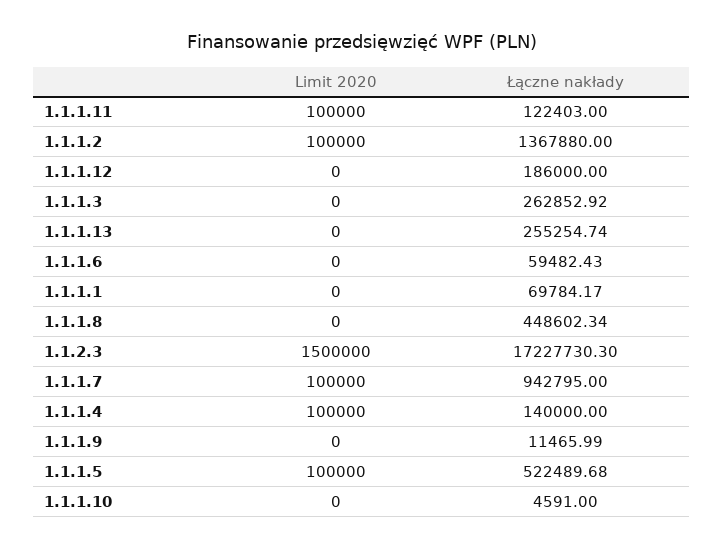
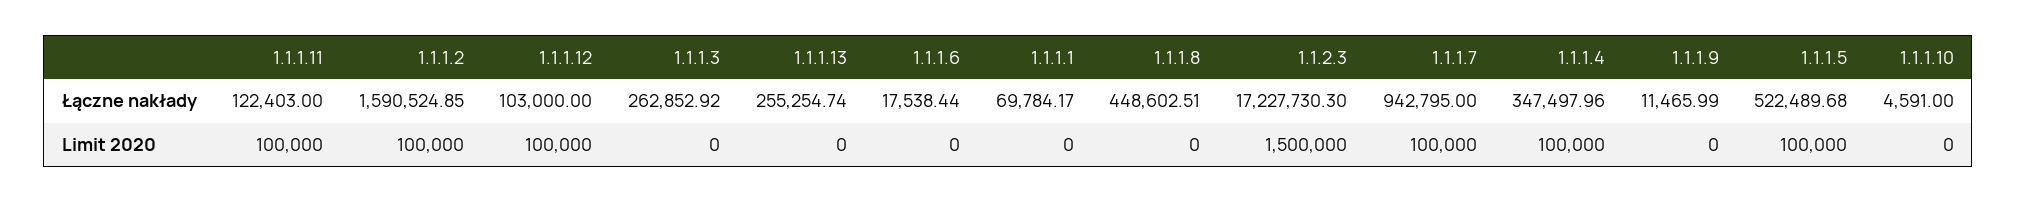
  {
    "Limit 2020": {
      "1.1.1.11": 100000,
      "1.1.1.2": 100000,
-     "1.1.1.12": 0,
+     "1.1.1.12": 100000,
      "1.1.1.3": 0,
      "1.1.1.13": 0,
      "1.1.1.6": 0,
      "1.1.1.1": 0,
      "1.1.1.8": 0,
      "1.1.2.3": 1500000,
      "1.1.1.7": 100000,
      "1.1.1.4": 100000,
      "1.1.1.9": 0,
      "1.1.1.5": 100000,
      "1.1.1.10": 0
    },
    "Łączne nakłady": {
      "1.1.1.11": 122403,
-     "1.1.1.2": 1367880,
+     "1.1.1.2": 1590524.85,
-     "1.1.1.12": 186000,
+     "1.1.1.12": 103000,
      "1.1.1.3": 262852.92,
      "1.1.1.13": 255254.74,
-     "1.1.1.6": 59482.43,
+     "1.1.1.6": 17538.44,
      "1.1.1.1": 69784.17,
-     "1.1.1.8": 448602.34,
+     "1.1.1.8": 448602.51,
      "1.1.2.3": 17227730.3,
      "1.1.1.7": 942795,
-     "1.1.1.4": 140000,
+     "1.1.1.4": 347497.96,
      "1.1.1.9": 11465.99,
      "1.1.1.5": 522489.68,
      "1.1.1.10": 4591
    }
  }

